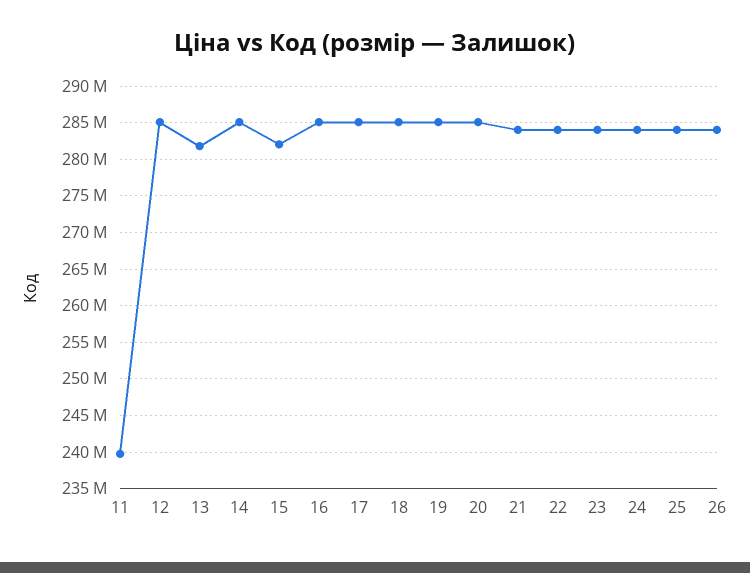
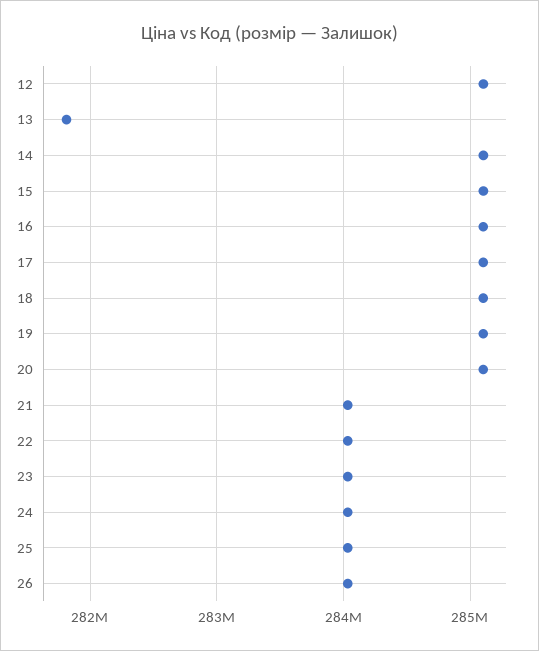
  {
-   "11": 240000000,
    "12": 285100000,
    "13": 281800000,
    "14": 285100000,
-   "15": 282000000,
+   "15": 285100000,
    "16": 285100000,
    "17": 285100000,
    "18": 285100000,
    "19": 285100000,
    "20": 285100000,
    "21": 284000000,
    "22": 284000000,
    "23": 284000000,
    "24": 284000000,
    "25": 284000000,
    "26": 284000000
  }

